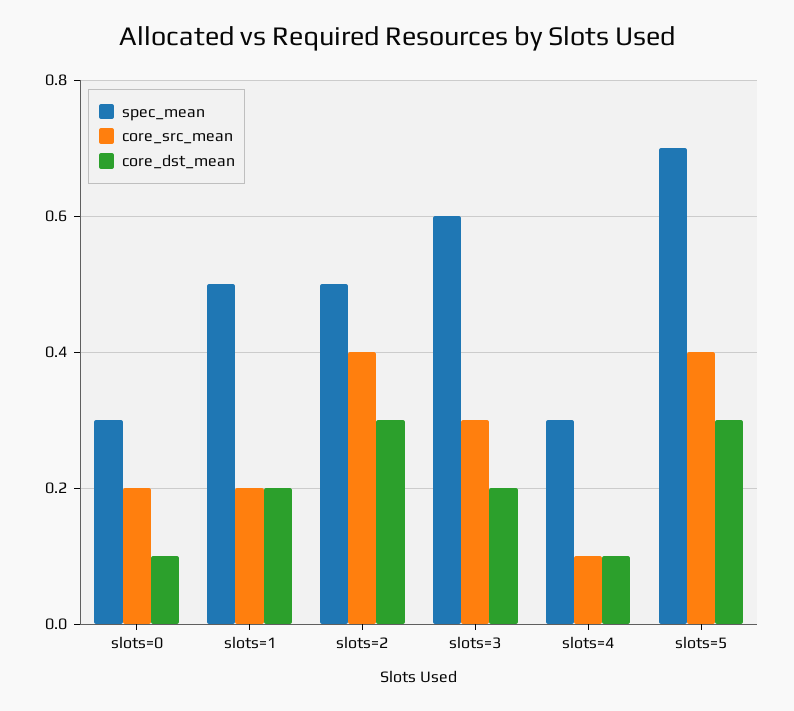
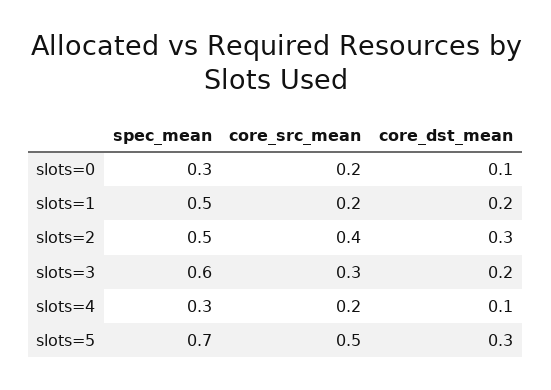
  {
    "spec_mean": {
      "slots=0": 0.3,
      "slots=1": 0.5,
      "slots=2": 0.5,
      "slots=3": 0.6,
      "slots=4": 0.3,
      "slots=5": 0.7
    },
    "core_src_mean": {
      "slots=0": 0.2,
      "slots=1": 0.2,
      "slots=2": 0.4,
      "slots=3": 0.3,
-     "slots=4": 0.1,
+     "slots=4": 0.2,
-     "slots=5": 0.4
+     "slots=5": 0.5
    },
    "core_dst_mean": {
      "slots=0": 0.1,
      "slots=1": 0.2,
      "slots=2": 0.3,
      "slots=3": 0.2,
      "slots=4": 0.1,
      "slots=5": 0.3
    }
  }

